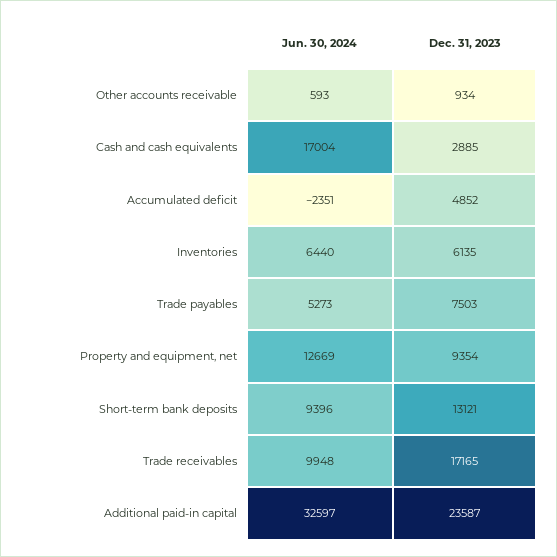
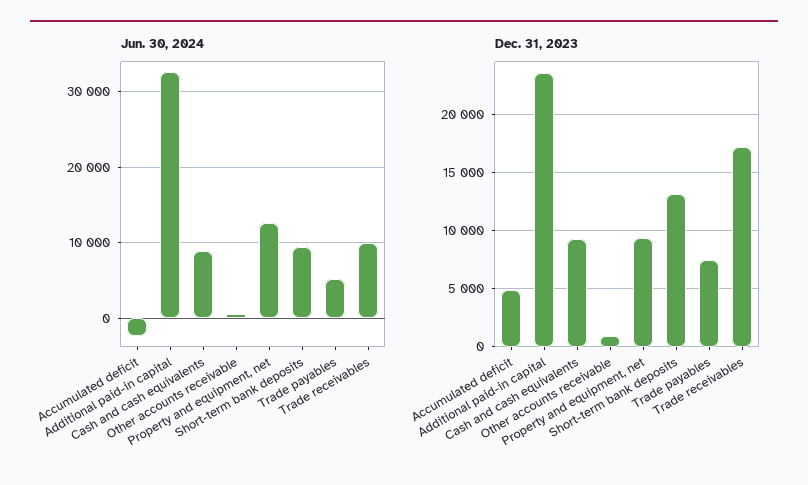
  {
    "Jun. 30, 2024": {
      "Other accounts receivable": 593,
-     "Cash and cash equivalents": 17004,
+     "Cash and cash equivalents": 9000,
      "Accumulated deficit": -2351,
-     "Inventories": 6440,
      "Trade payables": 5273,
      "Property and equipment, net": 12669,
      "Short-term bank deposits": 9396,
      "Trade receivables": 9948,
      "Additional paid-in capital": 32597
    },
    "Dec. 31, 2023": {
      "Other accounts receivable": 934,
-     "Cash and cash equivalents": 2885,
+     "Cash and cash equivalents": 9000,
      "Accumulated deficit": 4852,
-     "Inventories": 6135,
      "Trade payables": 7503,
      "Property and equipment, net": 9354,
      "Short-term bank deposits": 13121,
      "Trade receivables": 17165,
      "Additional paid-in capital": 23587
    }
  }

